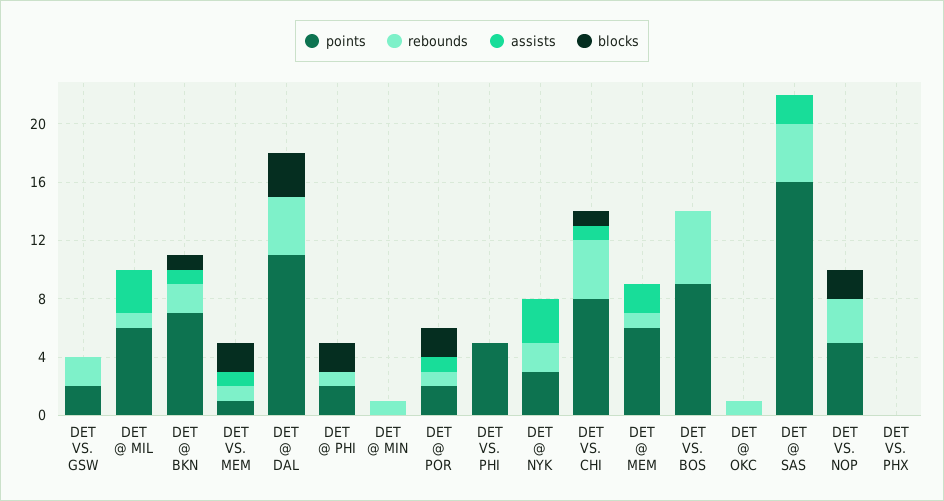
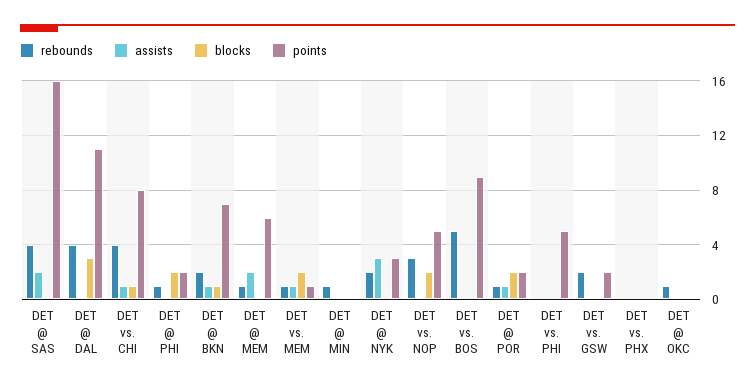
  {
    "points": {
      "DET VS. GSW": 2,
-     "DET @ MIL": 6,
      "DET @ BKN": 7,
      "DET VS. MEM": 1,
      "DET @ DAL": 11,
      "DET @ PHI": 2,
      "DET @ MIN": 0,
      "DET @ POR": 2,
      "DET VS. PHI": 5,
      "DET @ NYK": 3,
      "DET VS. CHI": 8,
      "DET @ MEM": 6,
      "DET VS. BOS": 9,
      "DET @ OKC": 0,
      "DET @ SAS": 16,
      "DET VS. NOP": 5,
      "DET VS. PHX": 0
    },
    "rebounds": {
      "DET VS. GSW": 2,
-     "DET @ MIL": 1,
      "DET @ BKN": 2,
      "DET VS. MEM": 1,
      "DET @ DAL": 4,
      "DET @ PHI": 1,
      "DET @ MIN": 1,
      "DET @ POR": 1,
      "DET VS. PHI": 0,
      "DET @ NYK": 2,
      "DET VS. CHI": 4,
      "DET @ MEM": 1,
      "DET VS. BOS": 5,
      "DET @ OKC": 1,
      "DET @ SAS": 4,
      "DET VS. NOP": 3,
      "DET VS. PHX": 0
    },
    "assists": {
      "DET VS. GSW": 0,
-     "DET @ MIL": 3,
      "DET @ BKN": 1,
      "DET VS. MEM": 1,
      "DET @ DAL": 0,
      "DET @ PHI": 0,
      "DET @ MIN": 0,
      "DET @ POR": 1,
      "DET VS. PHI": 0,
      "DET @ NYK": 3,
      "DET VS. CHI": 1,
      "DET @ MEM": 2,
      "DET VS. BOS": 0,
      "DET @ OKC": 0,
      "DET @ SAS": 2,
      "DET VS. NOP": 0,
      "DET VS. PHX": 0
    },
    "blocks": {
      "DET VS. GSW": 0,
-     "DET @ MIL": 0,
      "DET @ BKN": 1,
      "DET VS. MEM": 2,
      "DET @ DAL": 3,
      "DET @ PHI": 2,
      "DET @ MIN": 0,
      "DET @ POR": 2,
      "DET VS. PHI": 0,
      "DET @ NYK": 0,
      "DET VS. CHI": 1,
      "DET @ MEM": 0,
      "DET VS. BOS": 0,
      "DET @ OKC": 0,
      "DET @ SAS": 0,
      "DET VS. NOP": 2,
      "DET VS. PHX": 0
    }
  }

